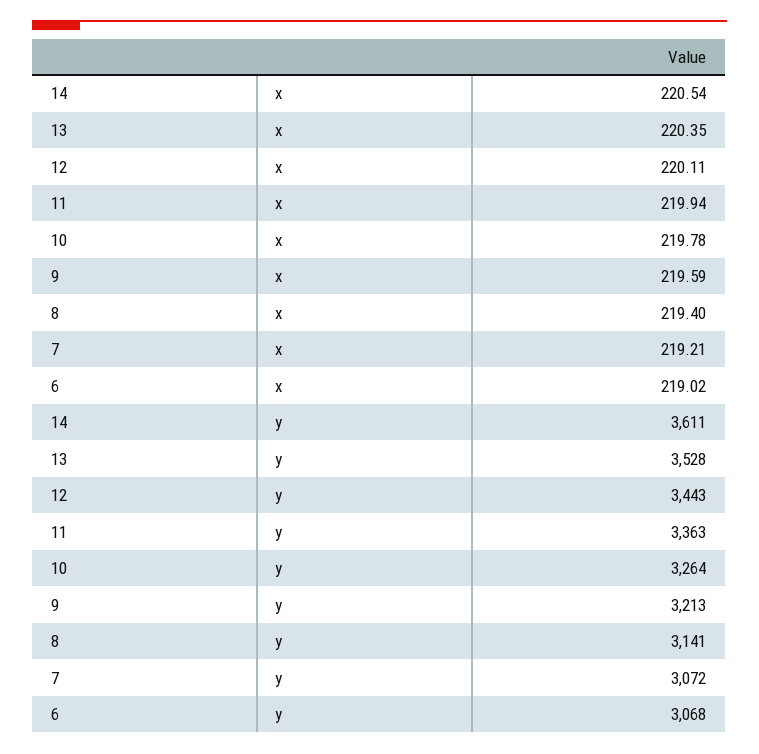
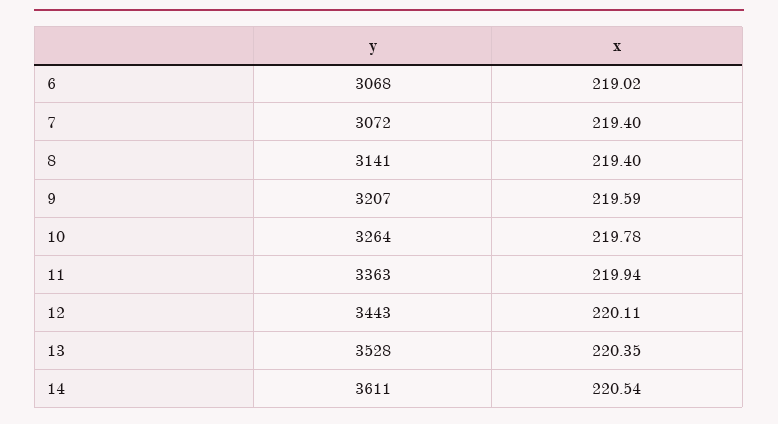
  {
    "14": {
      "x": 220.54,
      "y": 3611
    },
    "13": {
      "x": 220.35,
      "y": 3528
    },
    "12": {
      "x": 220.11,
      "y": 3443
    },
    "11": {
      "x": 219.94,
      "y": 3363
    },
    "10": {
      "x": 219.78,
      "y": 3264
    },
    "9": {
      "x": 219.59,
-     "y": 3213
+     "y": 3207
    },
    "8": {
      "x": 219.4,
      "y": 3141
    },
    "7": {
-     "x": 219.21,
+     "x": 219.4,
      "y": 3072
    },
    "6": {
      "x": 219.02,
      "y": 3068
    }
  }

